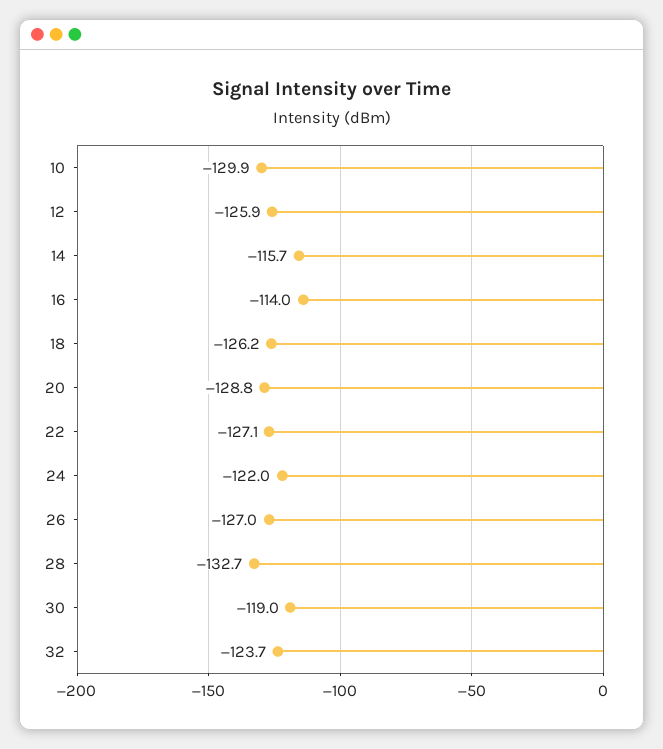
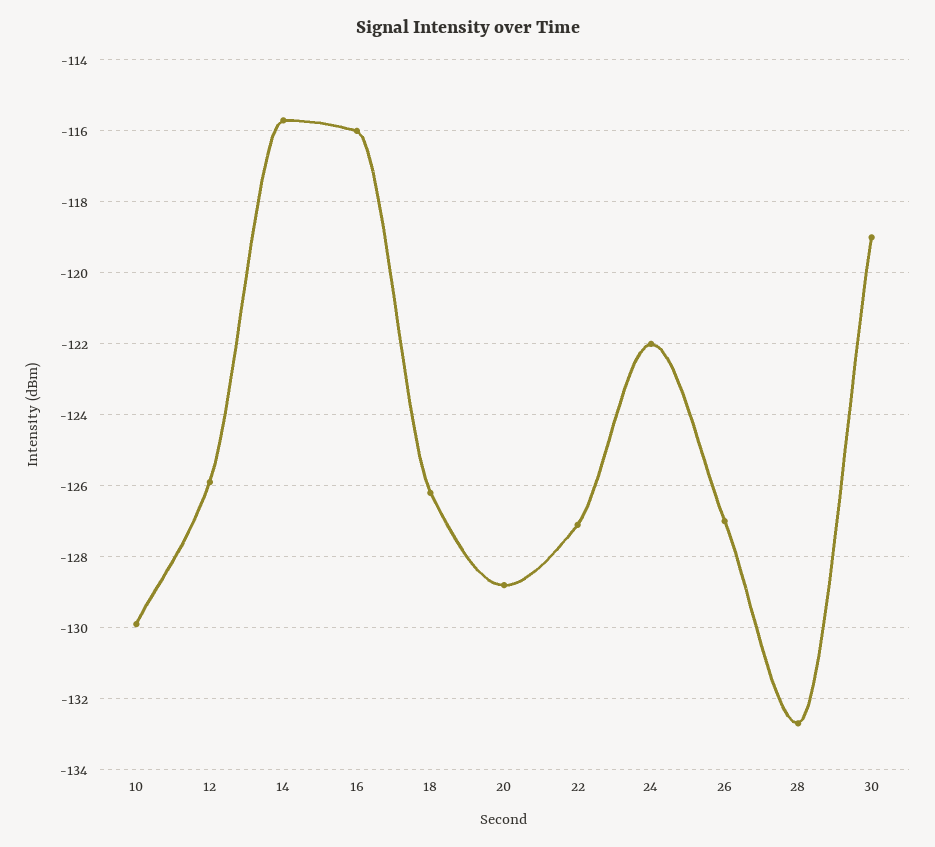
  {
    "10": -129.9,
    "12": -125.9,
    "14": -115.7,
-   "16": -114,
+   "16": -116,
    "18": -126.2,
    "20": -128.8,
    "22": -127.1,
    "24": -122,
    "26": -127,
    "28": -132.7,
-   "30": -119,
+   "30": -119
-   "32": -123.7
  }

